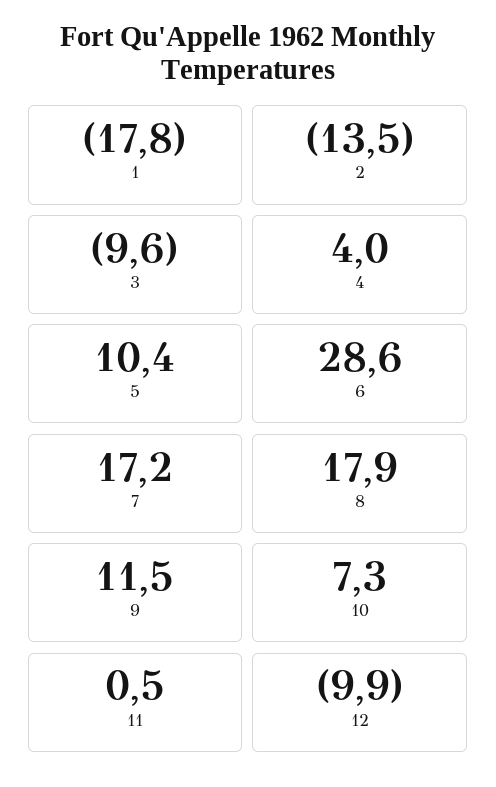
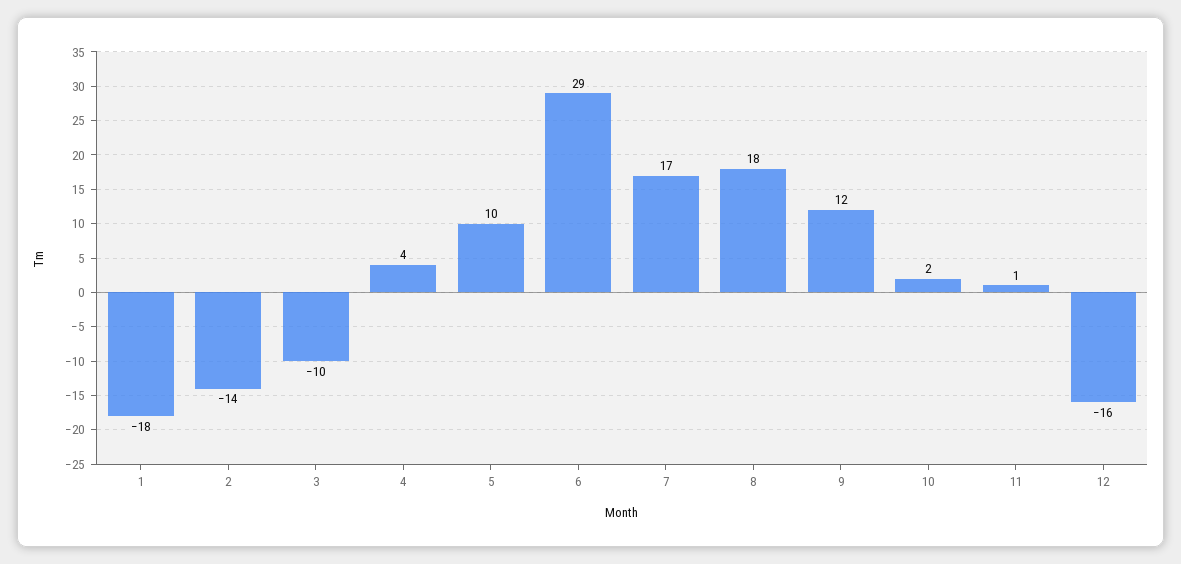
  {
    "1": -17.8,
    "2": -13.5,
    "3": -9.6,
    "4": 4,
    "5": 10.4,
    "6": 28.6,
    "7": 17.2,
    "8": 17.9,
    "9": 11.5,
-   "10": 7.3,
+   "10": 2,
    "11": 0.5,
-   "12": -9.9
+   "12": -16
  }

